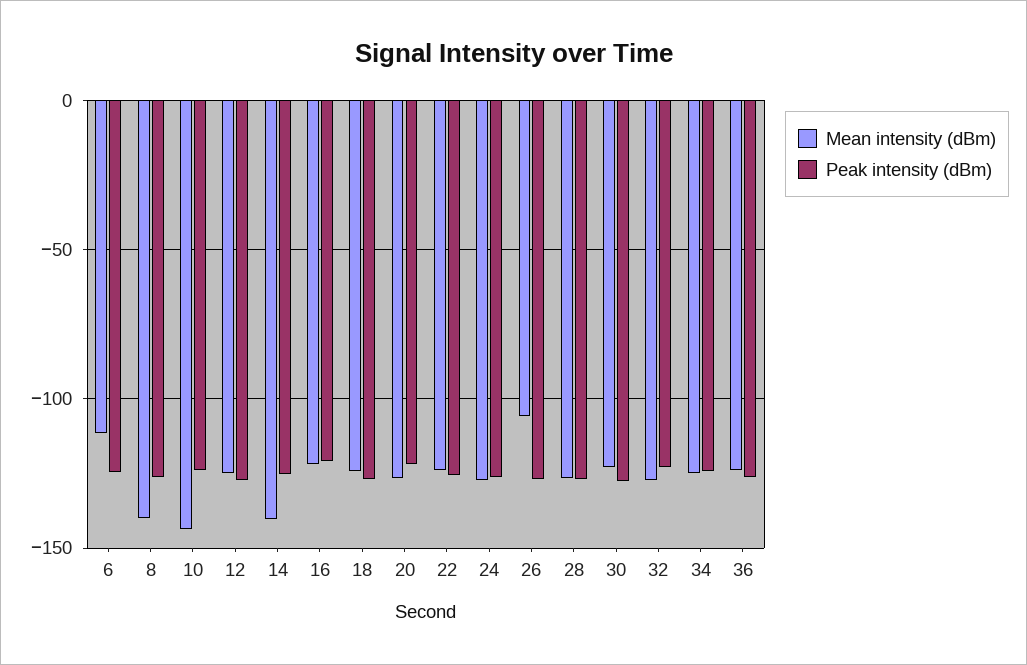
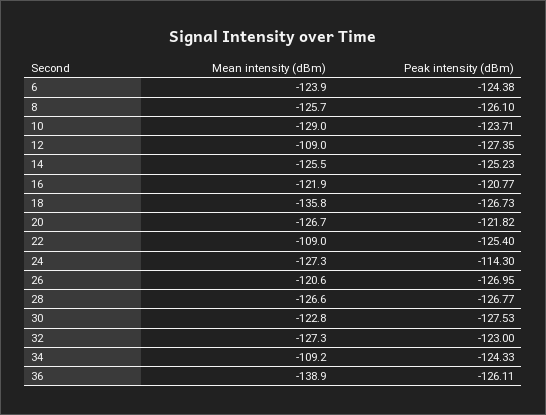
  {
    "Mean intensity (dBm)": {
-     "6": -110,
+     "6": -123.9,
-     "8": -140,
+     "8": -125.7,
-     "10": -145,
+     "10": -129,
-     "12": -125,
+     "12": -109,
-     "14": -140,
+     "14": -125.5,
      "16": -121.9,
-     "18": -125,
+     "18": -135.8,
      "20": -126.7,
-     "22": -125,
+     "22": -109,
      "24": -127.3,
-     "26": -105,
+     "26": -120.6,
      "28": -126.6,
      "30": -122.8,
      "32": -127.3,
-     "34": -125,
+     "34": -109.2,
-     "36": -125
+     "36": -138.9
    },
    "Peak intensity (dBm)": {
      "6": -124.38,
      "8": -126.1,
      "10": -123.71,
      "12": -127.35,
      "14": -125.23,
      "16": -120.77,
      "18": -126.73,
      "20": -121.82,
      "22": -125.4,
-     "24": -125,
+     "24": -114.3,
      "26": -126.95,
      "28": -126.77,
      "30": -127.53,
      "32": -123,
      "34": -124.33,
      "36": -126.11
    }
  }

